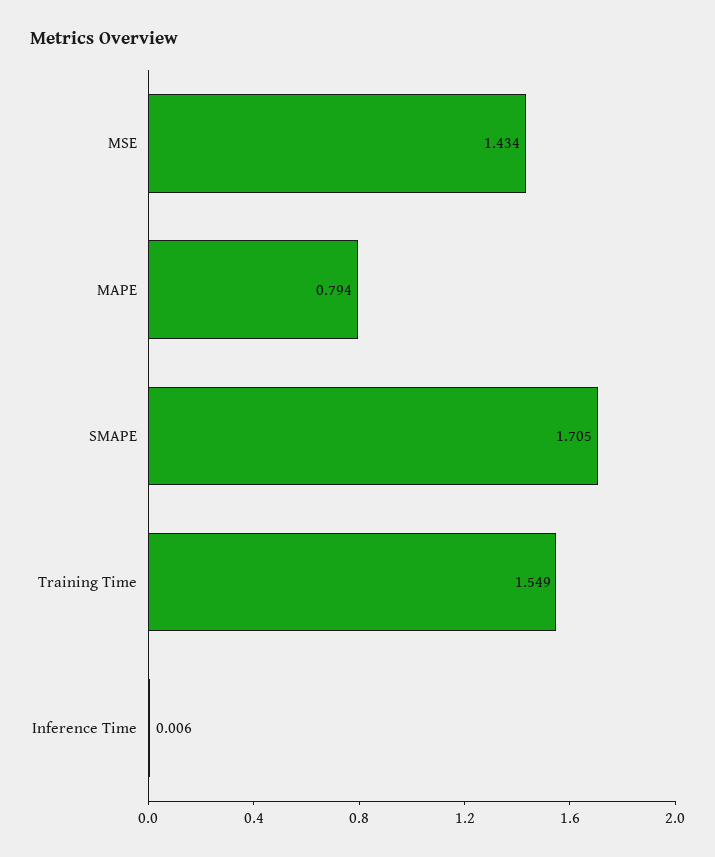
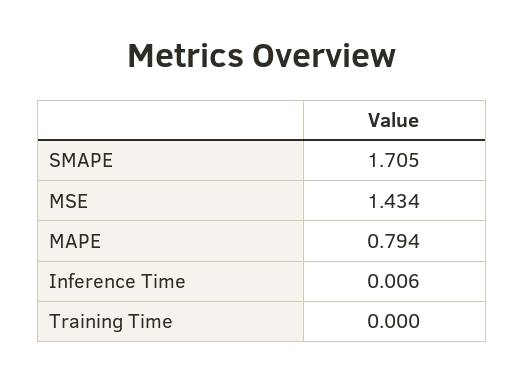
  {
    "MSE": 1.434,
    "MAPE": 0.794,
    "SMAPE": 1.705,
-   "Training Time": 1.549,
+   "Training Time": 0,
    "Inference Time": 0.006
  }

